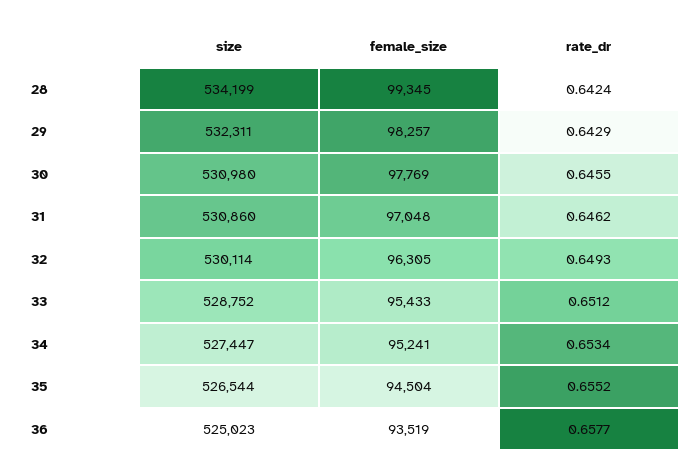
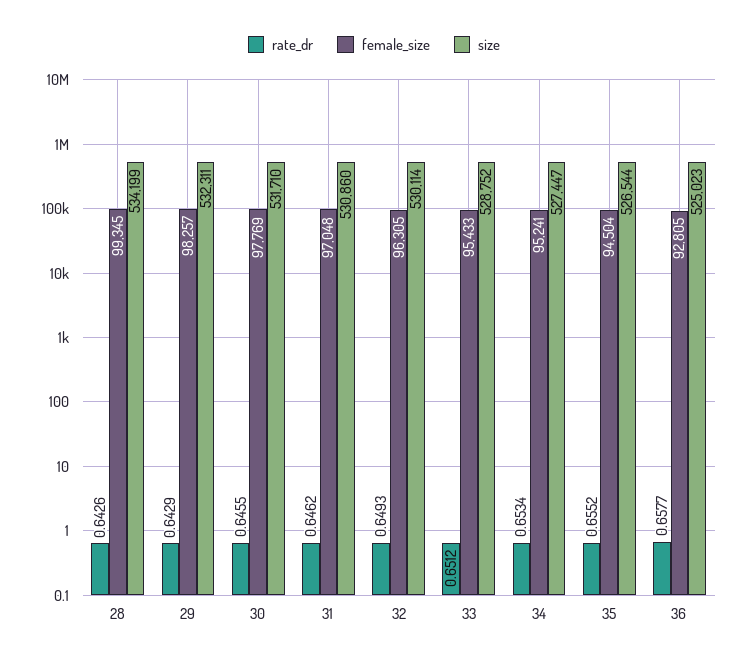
  {
    "size": {
      "28": 534199,
      "29": 532311,
-     "30": 530980,
+     "30": 531710,
      "31": 530860,
      "32": 530114,
      "33": 528752,
      "34": 527447,
      "35": 526544,
      "36": 525023
    },
    "female_size": {
      "28": 99345,
      "29": 98257,
      "30": 97769,
      "31": 97048,
      "32": 96305,
      "33": 95433,
      "34": 95241,
      "35": 94504,
-     "36": 93519
+     "36": 92805
    },
    "rate_dr": {
-     "28": 0.6424,
+     "28": 0.6426,
      "29": 0.6429,
      "30": 0.6455,
      "31": 0.6462,
      "32": 0.6493,
      "33": 0.6512,
      "34": 0.6534,
      "35": 0.6552,
      "36": 0.6577
    }
  }

